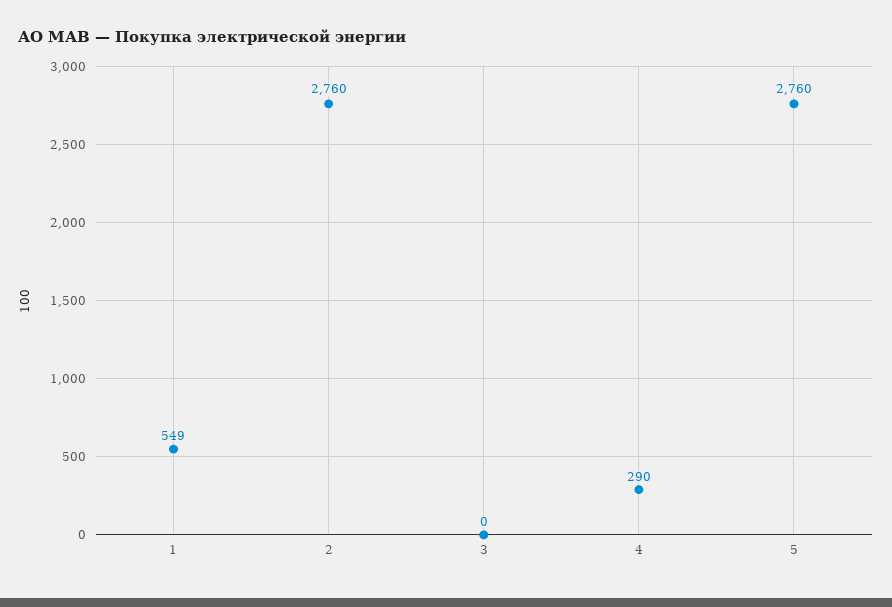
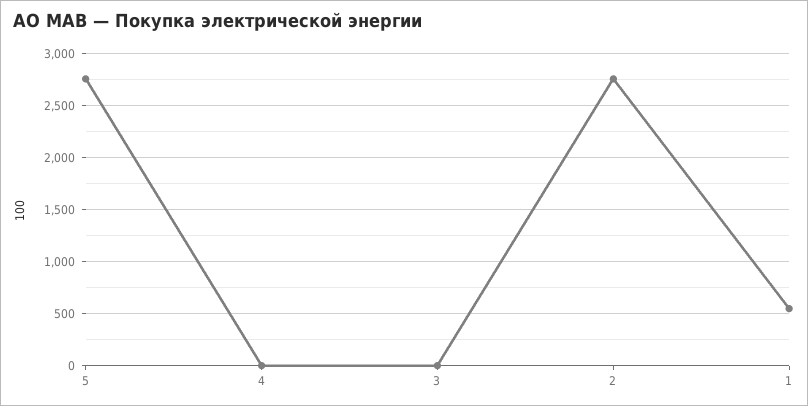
  {
    "1": 549,
    "2": 2760,
    "3": 0,
-   "4": 290,
+   "4": 0,
    "5": 2760
  }

